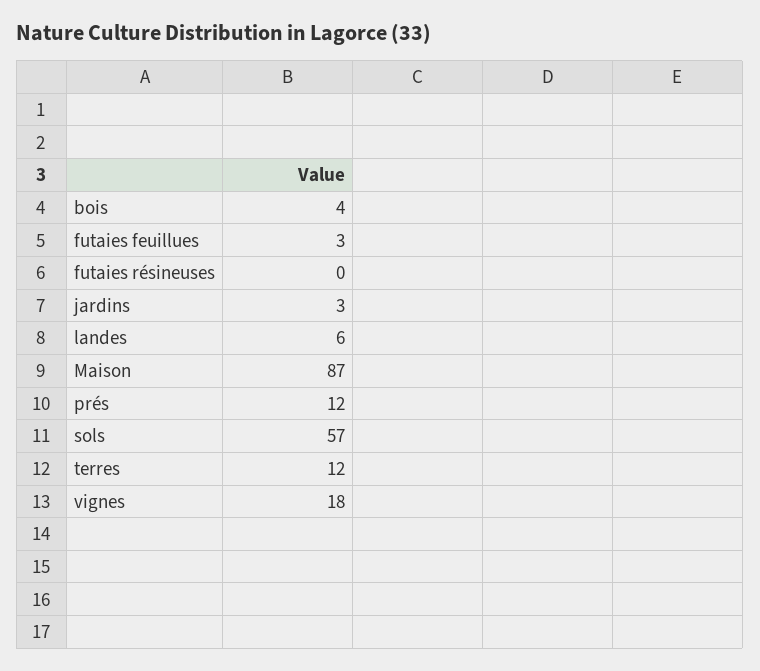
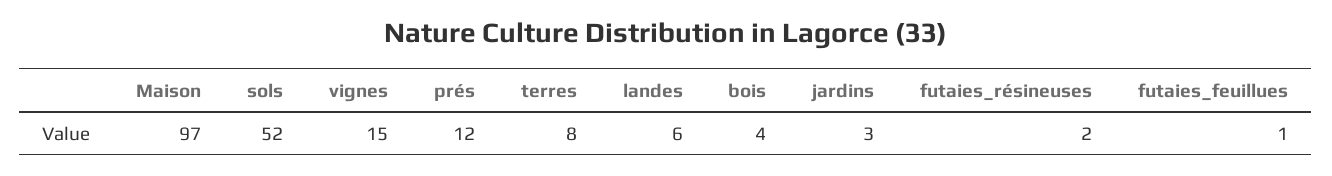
  {
    "bois": 4,
-   "futaies feuillues": 3,
+   "futaies feuillues": 1,
-   "futaies résineuses": 0,
+   "futaies résineuses": 2,
    "jardins": 3,
    "landes": 6,
-   "Maison": 87,
+   "Maison": 97,
    "prés": 12,
-   "sols": 57,
+   "sols": 52,
-   "terres": 12,
+   "terres": 8,
-   "vignes": 18
+   "vignes": 15
  }

